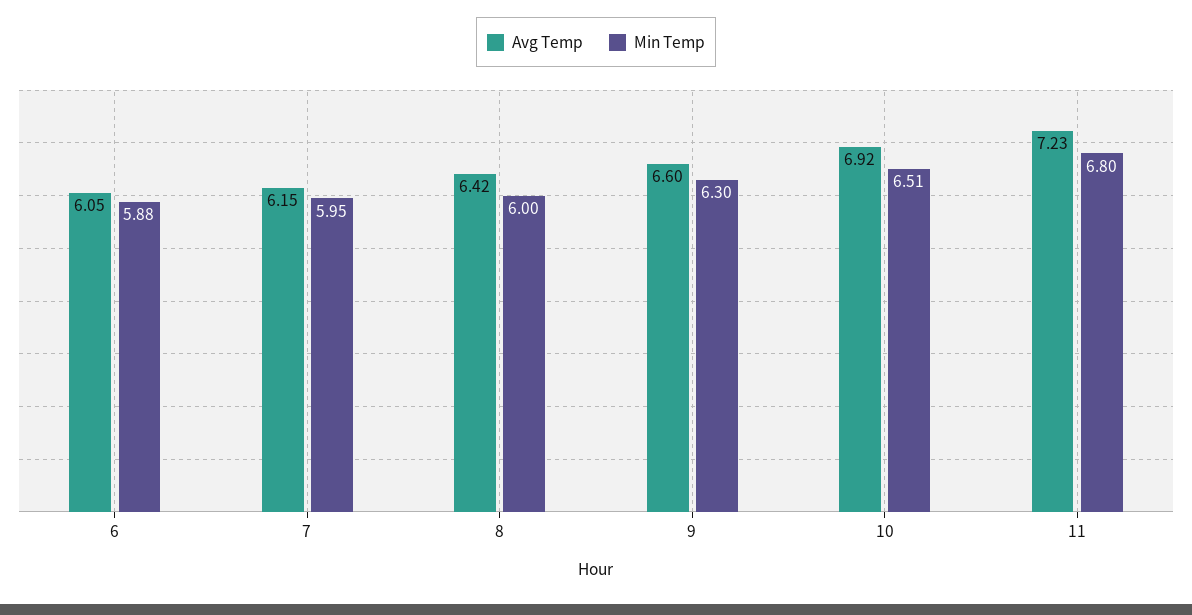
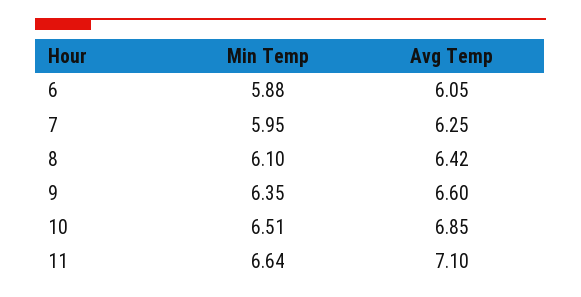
  {
    "Avg Temp": {
      "6": 6.05,
-     "7": 6.15,
+     "7": 6.25,
      "8": 6.42,
      "9": 6.6,
-     "10": 6.92,
+     "10": 6.85,
-     "11": 7.23
+     "11": 7.1
    },
    "Min Temp": {
      "6": 5.88,
      "7": 5.95,
-     "8": 6,
+     "8": 6.1,
-     "9": 6.3,
+     "9": 6.35,
      "10": 6.51,
-     "11": 6.8
+     "11": 6.64
    }
  }

